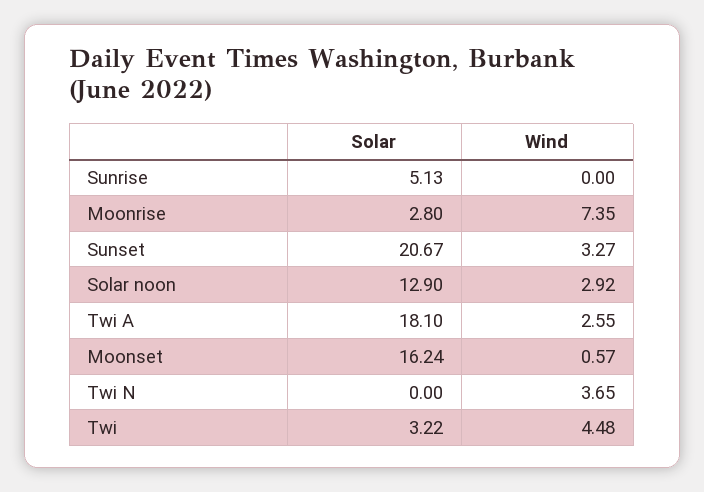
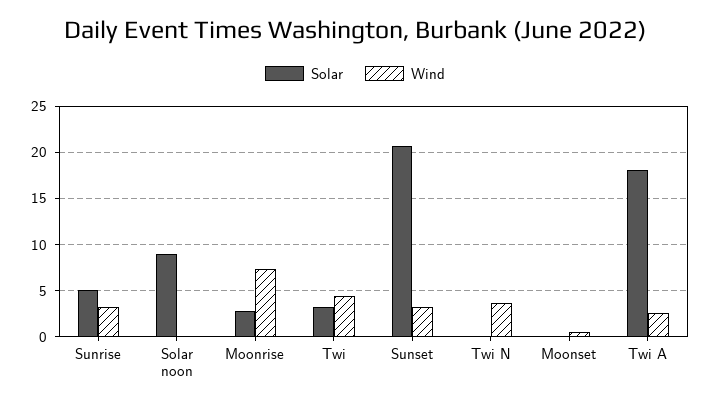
  {
    "Solar": {
      "Sunrise": 5.13,
      "Moonrise": 2.8,
      "Sunset": 20.67,
-     "Solar noon": 12.9,
+     "Solar noon": 9,
      "Twi A": 18.1,
-     "Moonset": 16.24,
+     "Moonset": 0,
      "Twi N": 0,
      "Twi": 3.22
    },
    "Wind": {
-     "Sunrise": 0,
+     "Sunrise": 3,
      "Moonrise": 7.35,
      "Sunset": 3.27,
-     "Solar noon": 2.92,
+     "Solar noon": 0,
      "Twi A": 2.55,
      "Moonset": 0.57,
      "Twi N": 3.65,
      "Twi": 4.48
    }
  }

